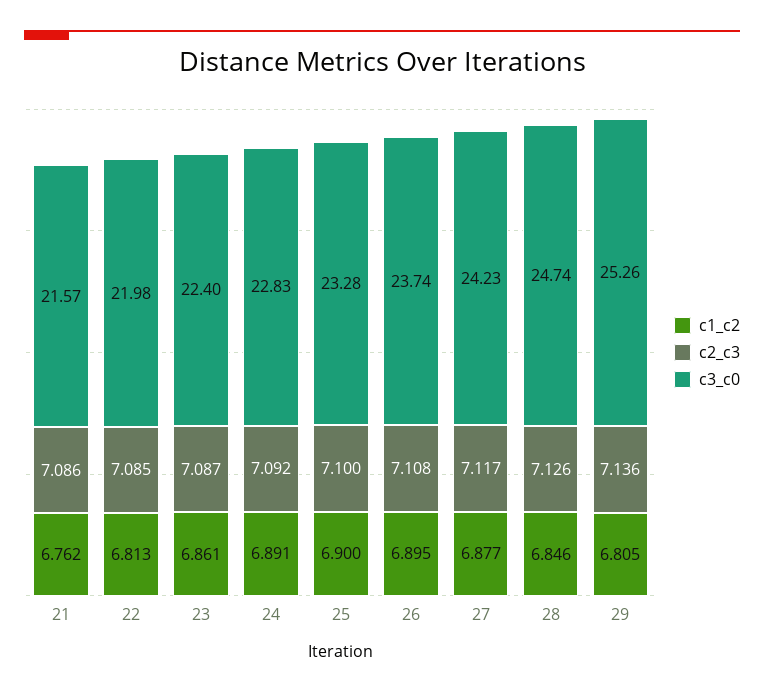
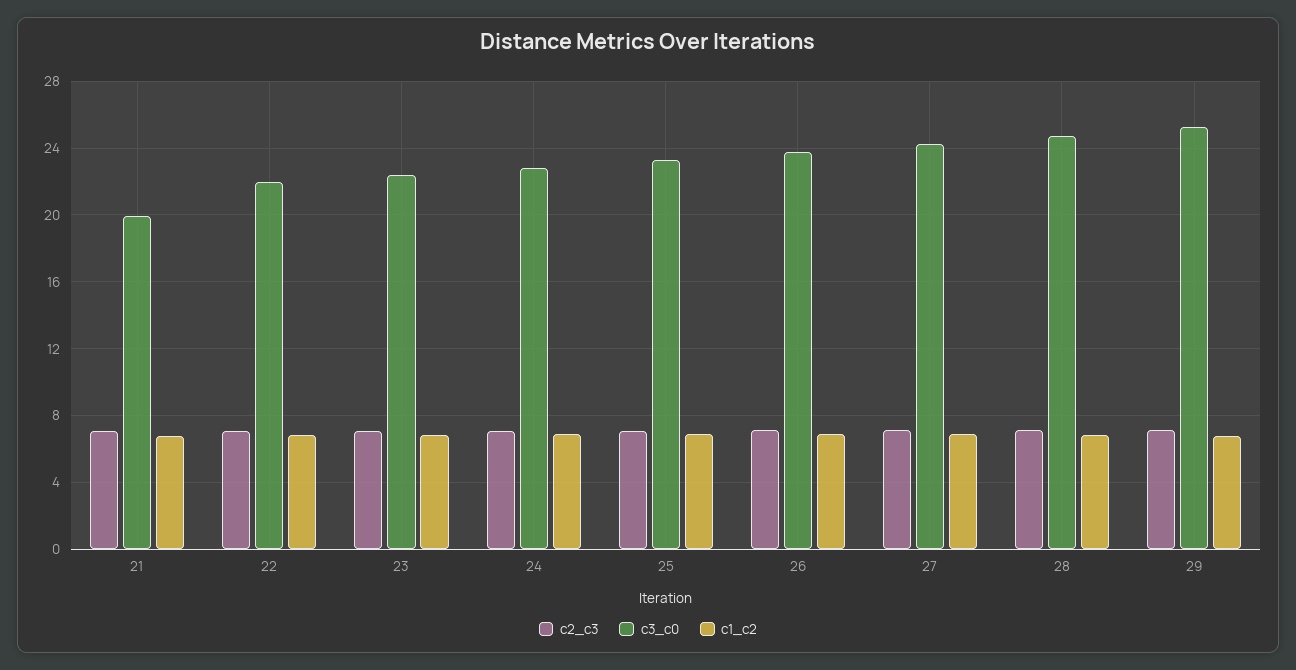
  {
    "c1_c2": {
      "21": 6.762,
      "22": 6.813,
      "23": 6.861,
      "24": 6.891,
      "25": 6.9,
      "26": 6.895,
      "27": 6.877,
      "28": 6.846,
      "29": 6.805
    },
    "c2_c3": {
      "21": 7.086,
      "22": 7.085,
      "23": 7.087,
      "24": 7.092,
      "25": 7.1,
      "26": 7.108,
      "27": 7.117,
      "28": 7.126,
      "29": 7.136
    },
    "c3_c0": {
-     "21": 21.57,
+     "21": 20,
      "22": 21.98,
      "23": 22.4,
      "24": 22.83,
      "25": 23.28,
      "26": 23.74,
      "27": 24.23,
      "28": 24.74,
      "29": 25.26
    }
  }

